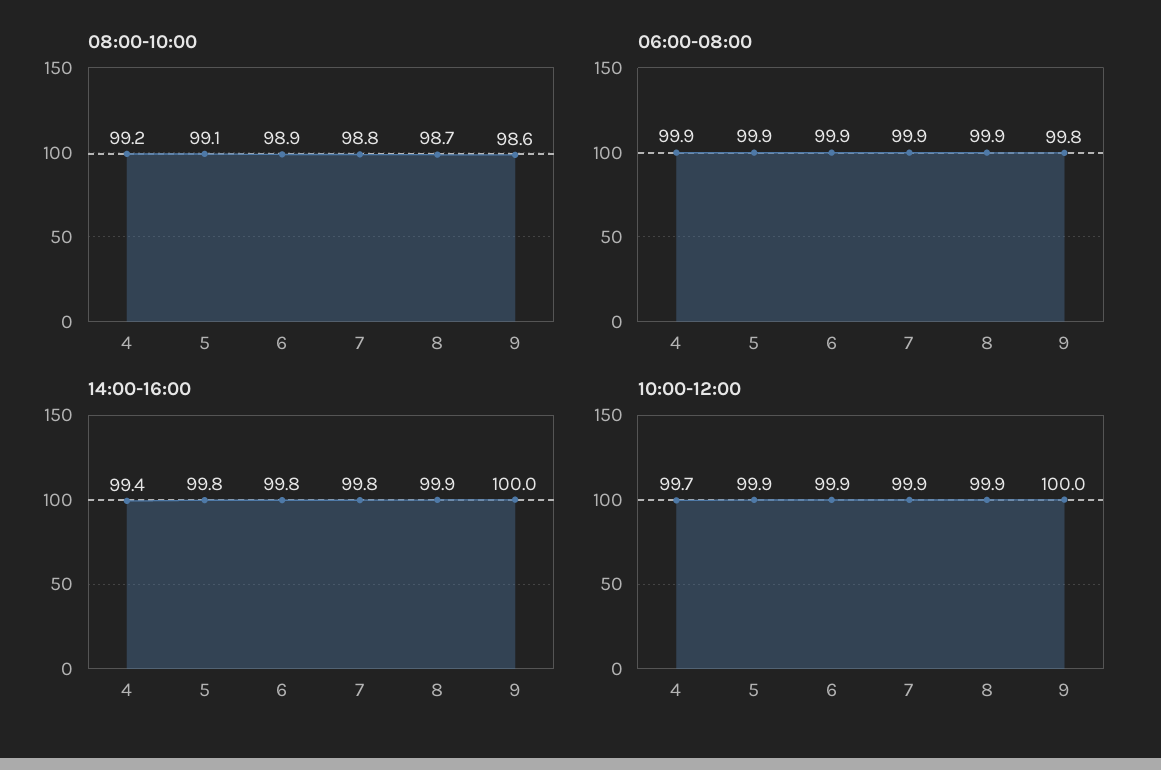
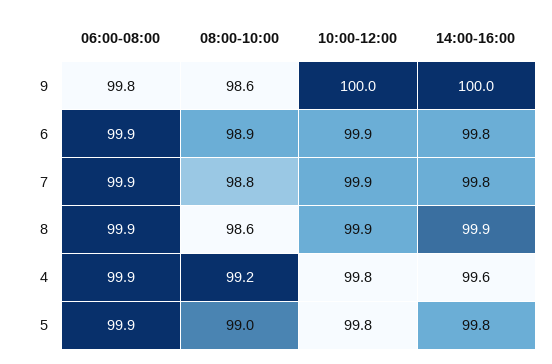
  {
    "08:00-10:00": {
      "4": 99.2,
-     "5": 99.1,
+     "5": 99,
      "6": 98.9,
      "7": 98.8,
-     "8": 98.7,
+     "8": 98.6,
      "9": 98.6
    },
    "06:00-08:00": {
      "4": 99.9,
      "5": 99.9,
      "6": 99.9,
      "7": 99.9,
      "8": 99.9,
      "9": 99.8
    },
    "14:00-16:00": {
-     "4": 99.4,
+     "4": 99.6,
      "5": 99.8,
      "6": 99.8,
      "7": 99.8,
      "8": 99.9,
      "9": 100
    },
    "10:00-12:00": {
-     "4": 99.7,
+     "4": 99.8,
-     "5": 99.9,
+     "5": 99.8,
      "6": 99.9,
      "7": 99.9,
      "8": 99.9,
      "9": 100
    }
  }

